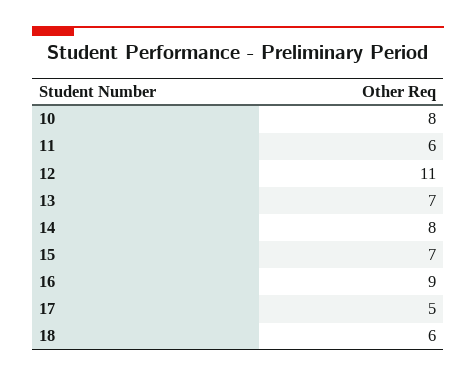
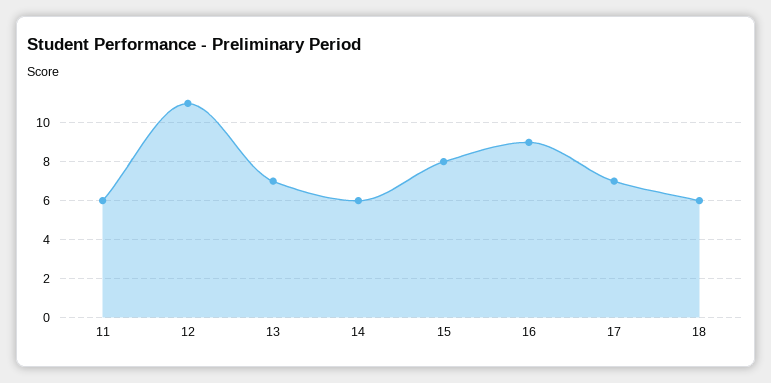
  {
-   "10": 8,
    "11": 6,
    "12": 11,
    "13": 7,
-   "14": 8,
+   "14": 6,
-   "15": 7,
+   "15": 8,
    "16": 9,
-   "17": 5,
+   "17": 7,
    "18": 6
  }

